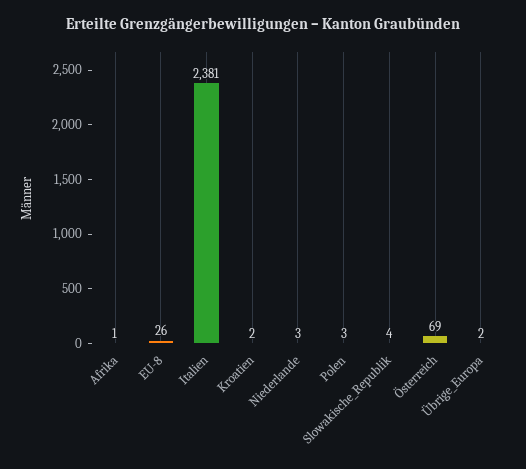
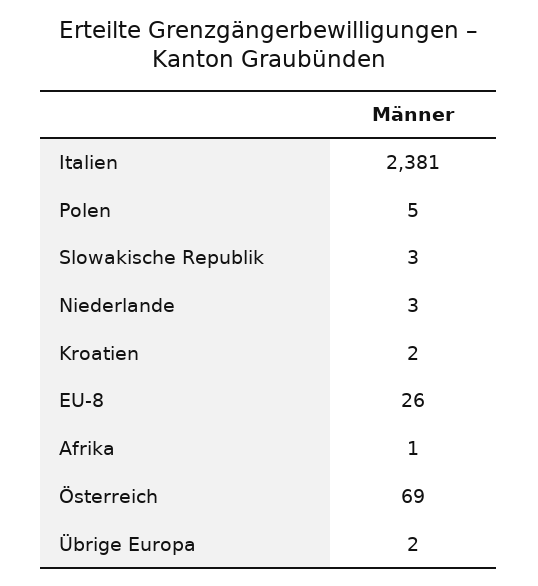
  {
    "Afrika": 1,
    "EU-8": 26,
    "Italien": 2381,
    "Kroatien": 2,
    "Niederlande": 3,
-   "Polen": 3,
+   "Polen": 5,
-   "Slowakische_Republik": 4,
+   "Slowakische_Republik": 3,
    "Österreich": 69,
    "Übrige_Europa": 2
  }

